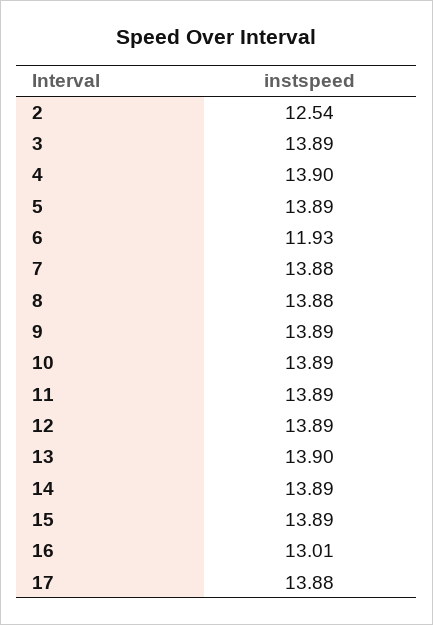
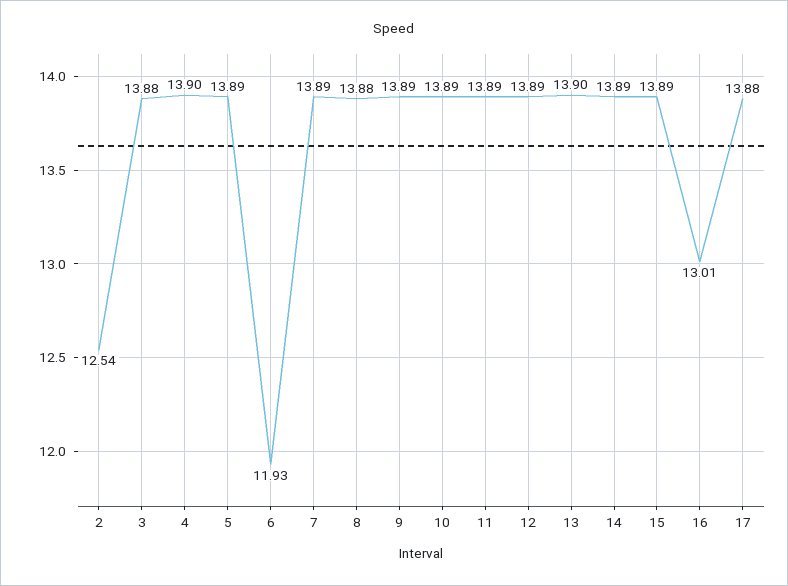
  {
    "2": 12.54,
-   "3": 13.89,
+   "3": 13.88,
    "4": 13.9,
    "5": 13.89,
    "6": 11.93,
-   "7": 13.88,
+   "7": 13.89,
    "8": 13.88,
    "9": 13.89,
    "10": 13.89,
    "11": 13.89,
    "12": 13.89,
    "13": 13.9,
    "14": 13.89,
    "15": 13.89,
    "16": 13.01,
    "17": 13.88
  }

